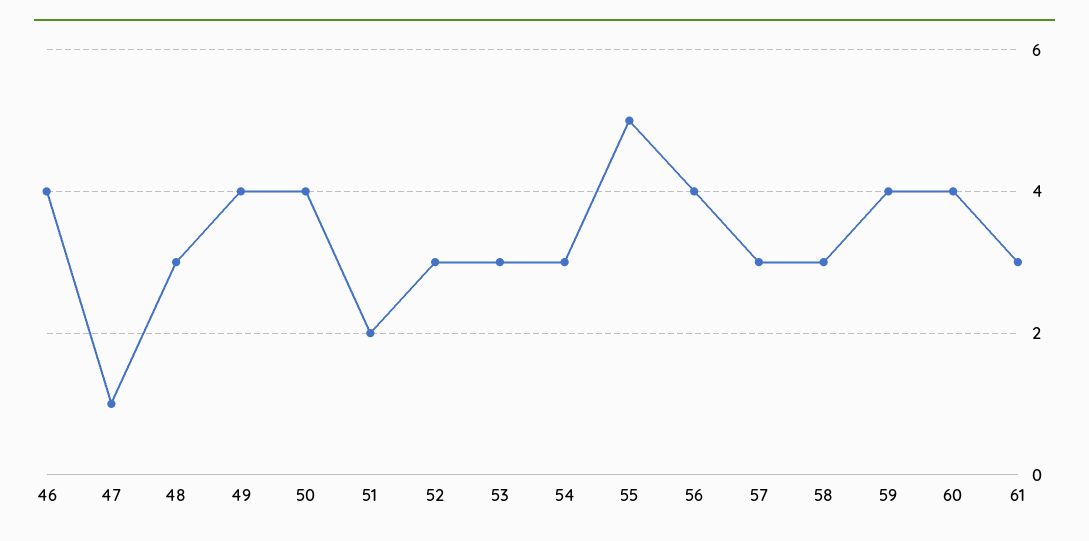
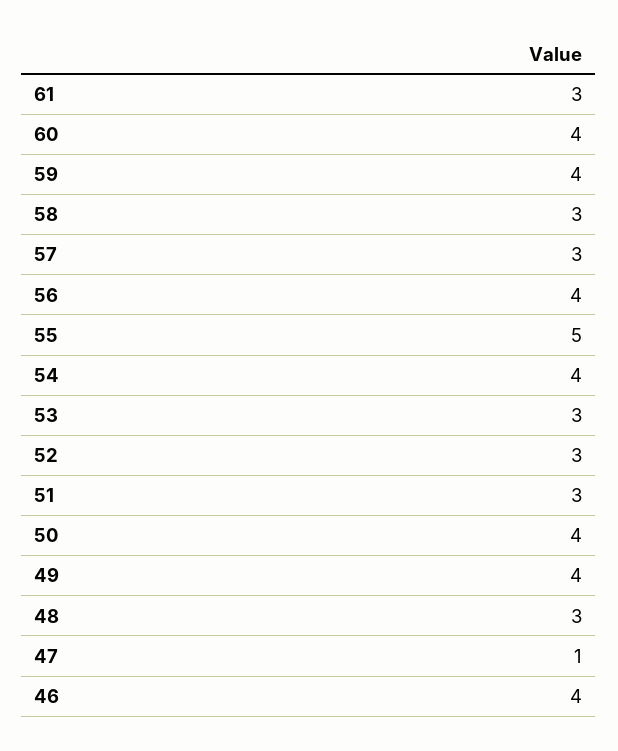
  {
    "46": 4,
    "47": 1,
    "48": 3,
    "49": 4,
    "50": 4,
-   "51": 2,
+   "51": 3,
    "52": 3,
    "53": 3,
-   "54": 3,
+   "54": 4,
    "55": 5,
    "56": 4,
    "57": 3,
    "58": 3,
    "59": 4,
    "60": 4,
    "61": 3
  }

